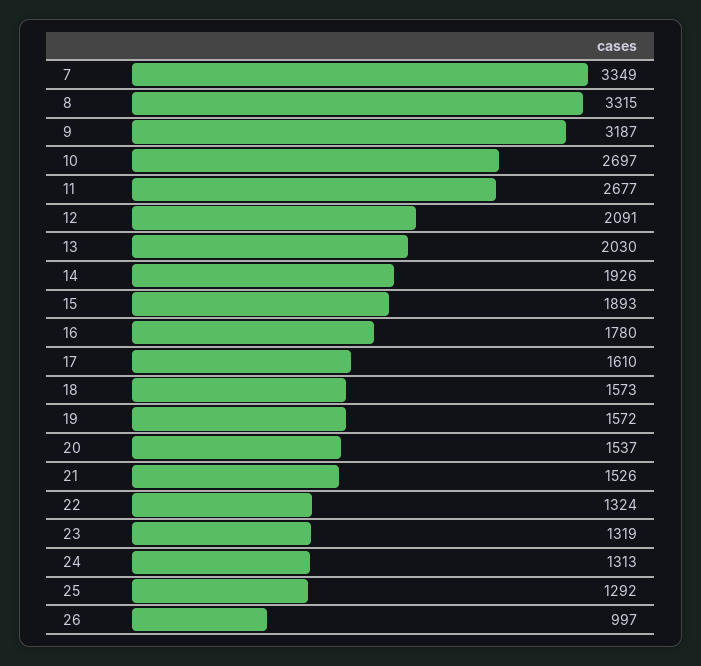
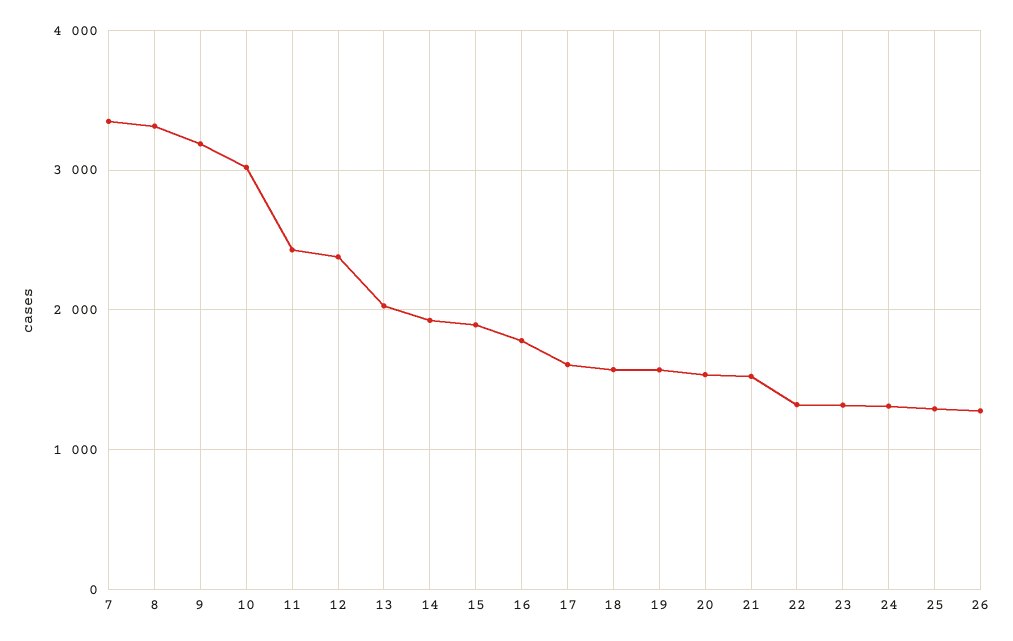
  {
    "7": 3349,
    "8": 3315,
    "9": 3187,
-   "10": 2697,
+   "10": 3000,
-   "11": 2677,
+   "11": 2400,
-   "12": 2091,
+   "12": 2400,
    "13": 2030,
    "14": 1926,
    "15": 1893,
    "16": 1780,
    "17": 1610,
    "18": 1573,
    "19": 1572,
    "20": 1537,
    "21": 1526,
    "22": 1324,
    "23": 1319,
    "24": 1313,
    "25": 1292,
-   "26": 997
+   "26": 1300
  }

